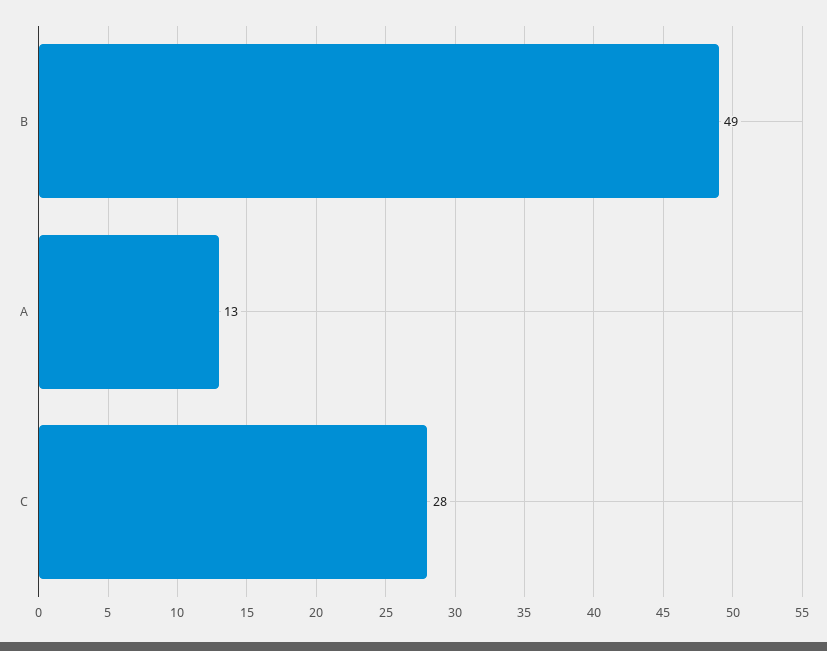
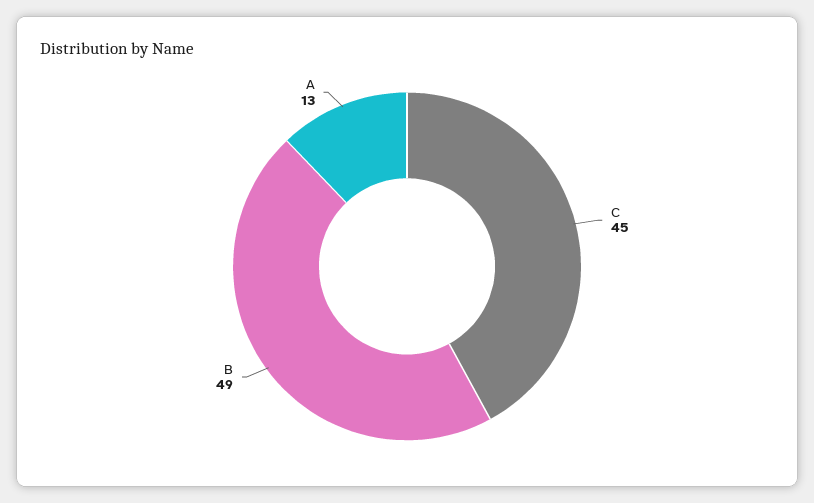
  {
    "B": 49,
    "A": 13,
-   "C": 28
+   "C": 45
  }

